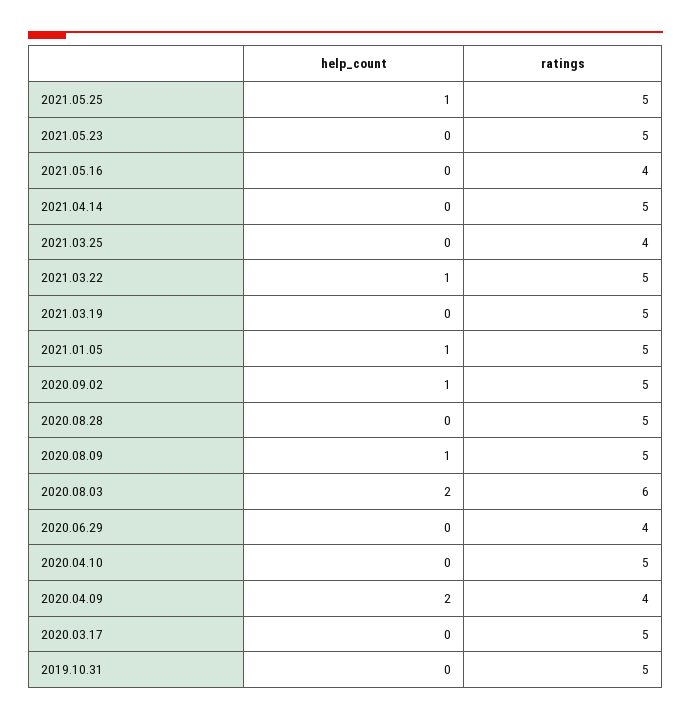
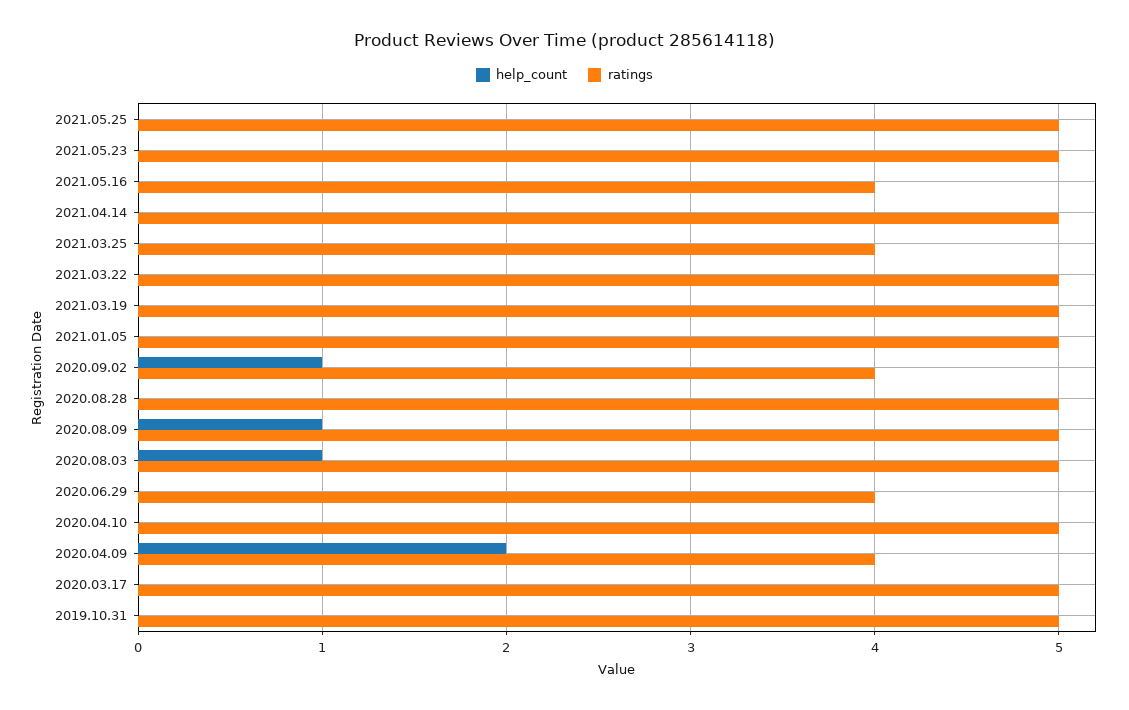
  {
    "help_count": {
-     "2021.05.25": 1,
+     "2021.05.25": 0,
      "2021.05.23": 0,
      "2021.05.16": 0,
      "2021.04.14": 0,
      "2021.03.25": 0,
-     "2021.03.22": 1,
+     "2021.03.22": 0,
      "2021.03.19": 0,
-     "2021.01.05": 1,
+     "2021.01.05": 0,
      "2020.09.02": 1,
      "2020.08.28": 0,
      "2020.08.09": 1,
-     "2020.08.03": 2,
+     "2020.08.03": 1,
      "2020.06.29": 0,
      "2020.04.10": 0,
      "2020.04.09": 2,
      "2020.03.17": 0,
      "2019.10.31": 0
    },
    "ratings": {
      "2021.05.25": 5,
      "2021.05.23": 5,
      "2021.05.16": 4,
      "2021.04.14": 5,
      "2021.03.25": 4,
      "2021.03.22": 5,
      "2021.03.19": 5,
      "2021.01.05": 5,
-     "2020.09.02": 5,
+     "2020.09.02": 4,
      "2020.08.28": 5,
      "2020.08.09": 5,
-     "2020.08.03": 6,
+     "2020.08.03": 5,
      "2020.06.29": 4,
      "2020.04.10": 5,
      "2020.04.09": 4,
      "2020.03.17": 5,
      "2019.10.31": 5
    }
  }

